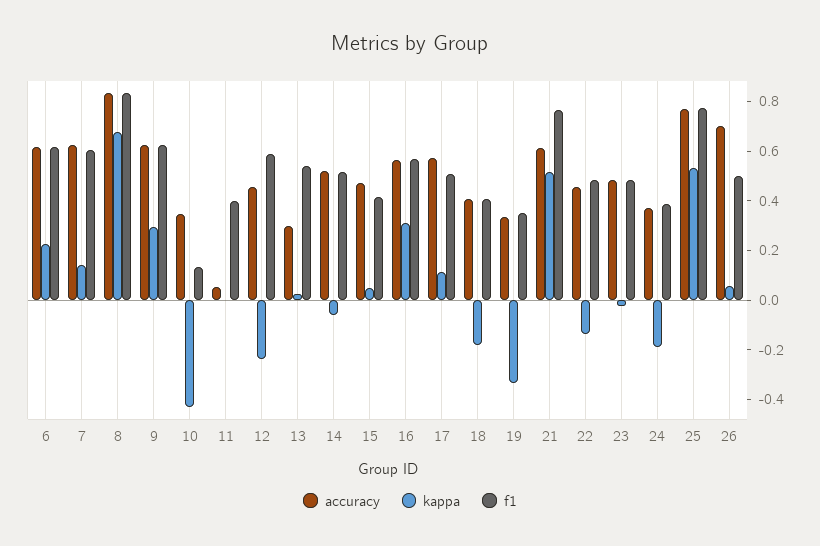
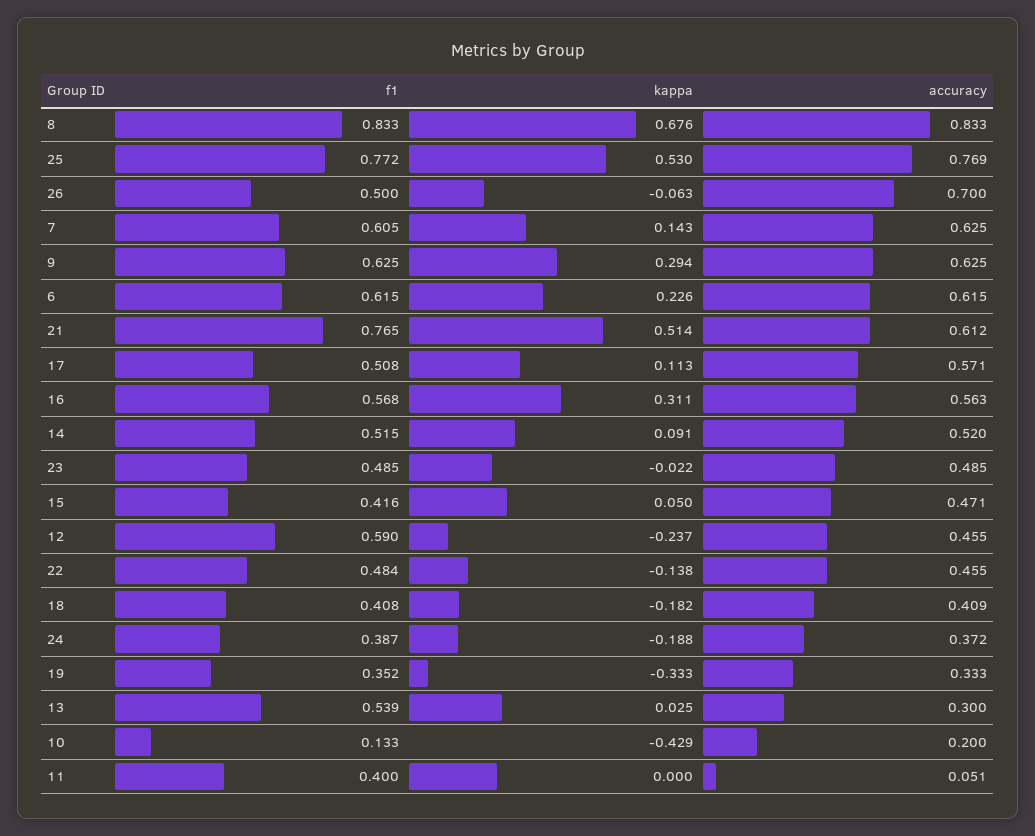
  {
    "accuracy": {
      "6": 0.615,
      "7": 0.625,
      "8": 0.833,
      "9": 0.625,
-     "10": 0.35,
+     "10": 0.2,
      "11": 0.051,
      "12": 0.455,
      "13": 0.3,
      "14": 0.52,
      "15": 0.471,
      "16": 0.563,
      "17": 0.571,
      "18": 0.409,
      "19": 0.333,
      "21": 0.612,
      "22": 0.455,
      "23": 0.485,
      "24": 0.372,
      "25": 0.769,
      "26": 0.7
    },
    "kappa": {
      "6": 0.226,
      "7": 0.143,
      "8": 0.676,
      "9": 0.294,
      "10": -0.429,
      "11": 0,
      "12": -0.237,
      "13": 0.025,
-     "14": -0.05,
+     "14": 0.091,
      "15": 0.05,
      "16": 0.311,
      "17": 0.113,
      "18": -0.182,
      "19": -0.333,
      "21": 0.514,
      "22": -0.138,
      "23": -0.022,
      "24": -0.188,
      "25": 0.53,
-     "26": 0.05
+     "26": -0.063
    },
    "f1": {
      "6": 0.615,
      "7": 0.605,
      "8": 0.833,
      "9": 0.625,
      "10": 0.133,
      "11": 0.4,
      "12": 0.59,
      "13": 0.539,
      "14": 0.515,
      "15": 0.416,
      "16": 0.568,
      "17": 0.508,
      "18": 0.408,
      "19": 0.352,
      "21": 0.765,
      "22": 0.484,
      "23": 0.485,
      "24": 0.387,
      "25": 0.772,
      "26": 0.5
    }
  }

